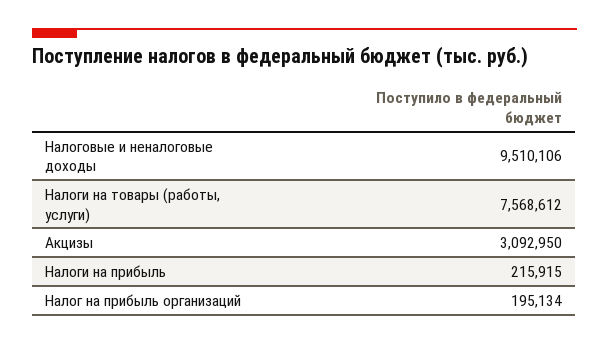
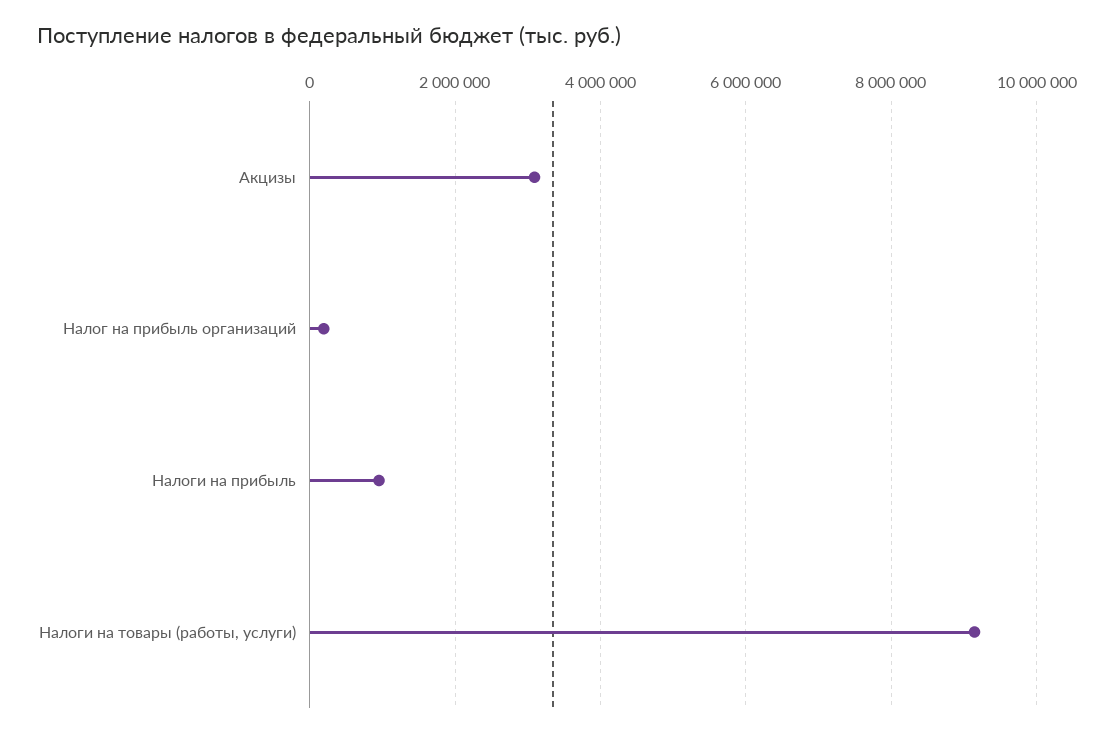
  {
-   "Налоговые и неналоговые доходы": 9510106,
-   "Налоги на товары (работы, услуги)": 7568612,
+   "Налоги на товары (работы, услуги)": 9200000,
    "Акцизы": 3092950,
-   "Налоги на прибыль": 215915,
+   "Налоги на прибыль": 1000000,
    "Налог на прибыль организаций": 195134
  }

